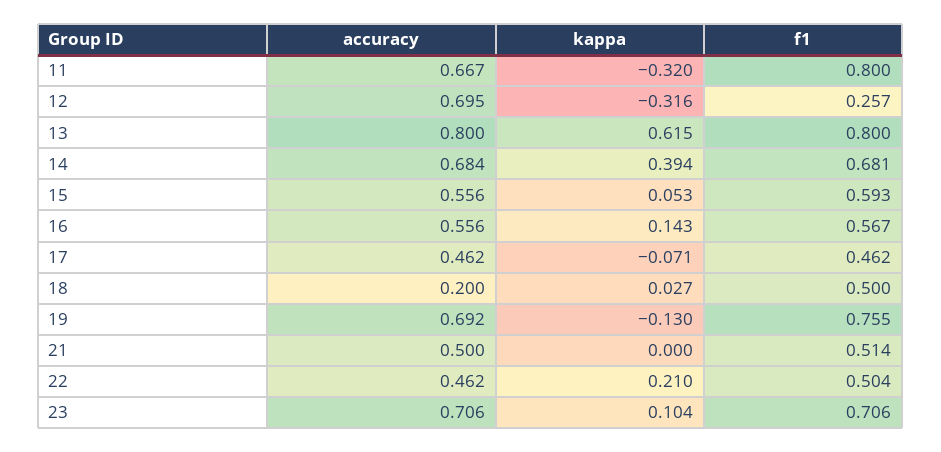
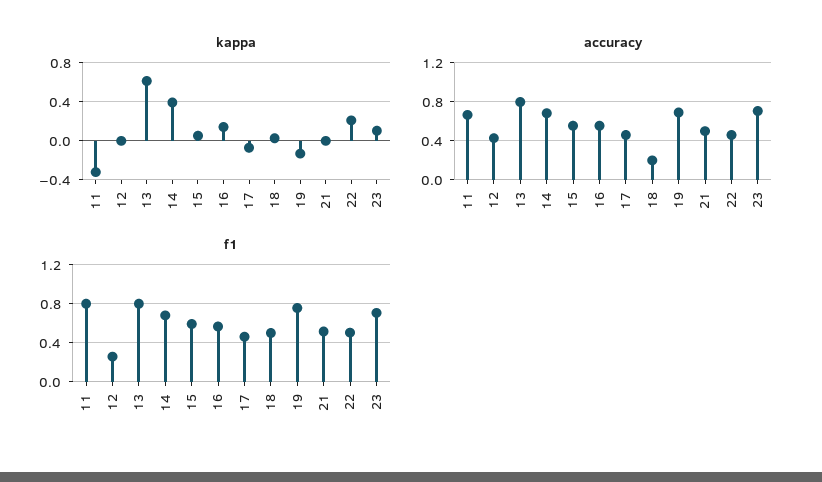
  {
    "accuracy": {
      "11": 0.667,
-     "12": 0.695,
+     "12": 0.4,
      "13": 0.8,
      "14": 0.684,
      "15": 0.556,
      "16": 0.556,
      "17": 0.462,
      "18": 0.2,
      "19": 0.692,
      "21": 0.5,
      "22": 0.462,
      "23": 0.706
    },
    "kappa": {
      "11": -0.32,
-     "12": -0.316,
+     "12": 0,
      "13": 0.615,
      "14": 0.394,
      "15": 0.053,
      "16": 0.143,
      "17": -0.071,
      "18": 0.027,
      "19": -0.13,
      "21": 0,
      "22": 0.21,
      "23": 0.104
    },
    "f1": {
      "11": 0.8,
      "12": 0.257,
      "13": 0.8,
      "14": 0.681,
      "15": 0.593,
      "16": 0.567,
      "17": 0.462,
      "18": 0.5,
      "19": 0.755,
      "21": 0.514,
      "22": 0.504,
      "23": 0.706
    }
  }

